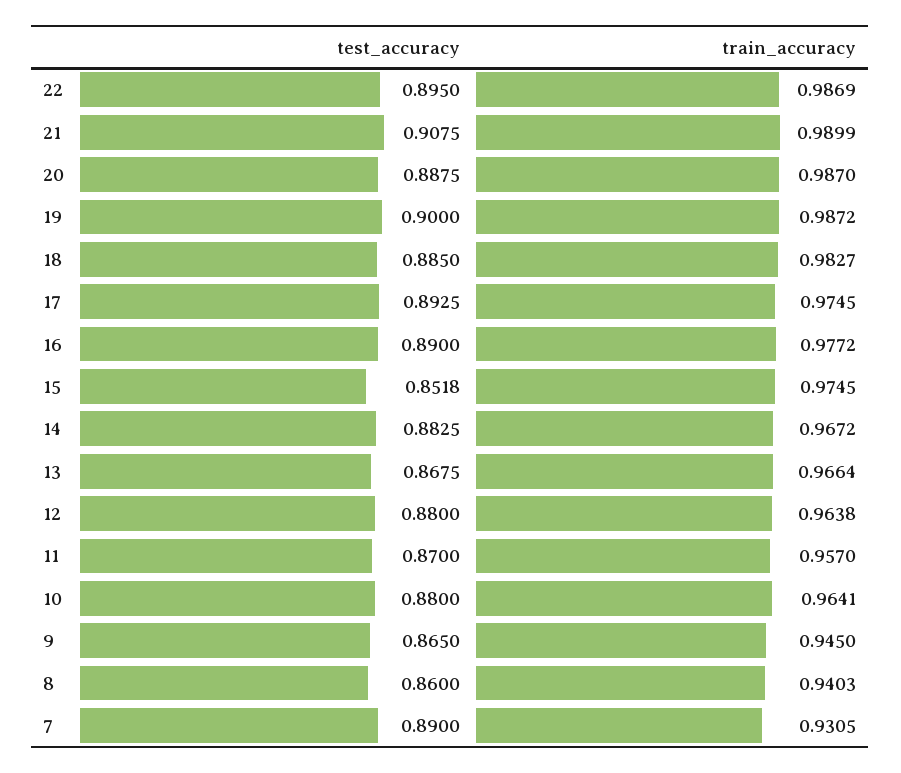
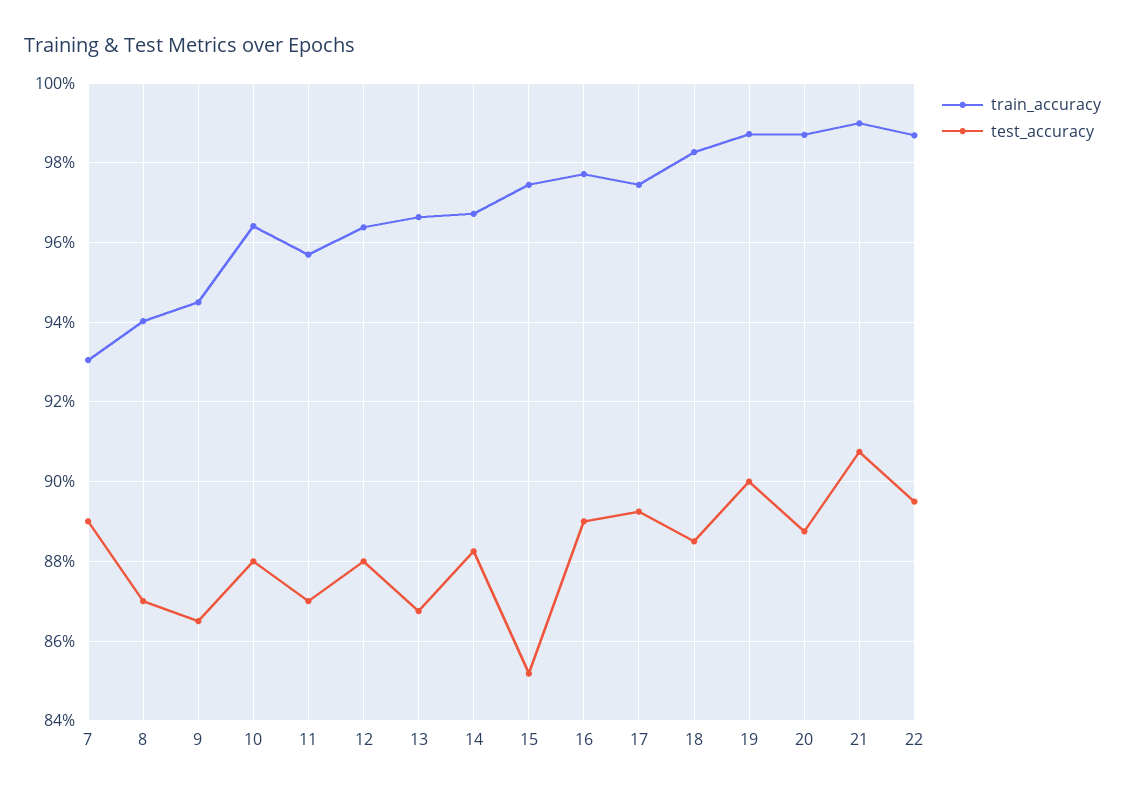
  {
    "test_accuracy": {
      "22": 0.895,
      "21": 0.9075,
      "20": 0.8875,
      "19": 0.9,
      "18": 0.885,
      "17": 0.8925,
      "16": 0.89,
      "15": 0.8518,
      "14": 0.8825,
      "13": 0.8675,
      "12": 0.88,
      "11": 0.87,
      "10": 0.88,
      "9": 0.865,
-     "8": 0.86,
+     "8": 0.87,
      "7": 0.89
    },
    "train_accuracy": {
      "22": 0.9869,
      "21": 0.9899,
      "20": 0.987,
      "19": 0.9872,
      "18": 0.9827,
      "17": 0.9745,
      "16": 0.9772,
      "15": 0.9745,
      "14": 0.9672,
      "13": 0.9664,
      "12": 0.9638,
      "11": 0.957,
      "10": 0.9641,
      "9": 0.945,
      "8": 0.9403,
      "7": 0.9305
    }
  }

